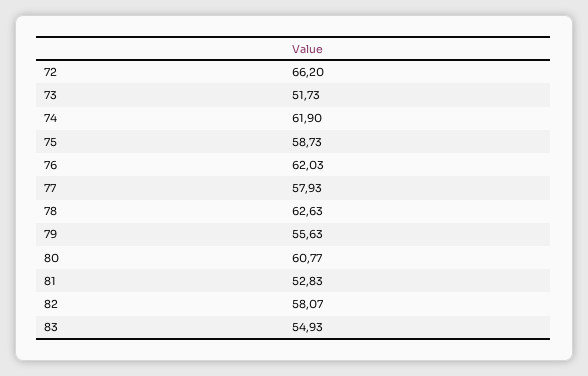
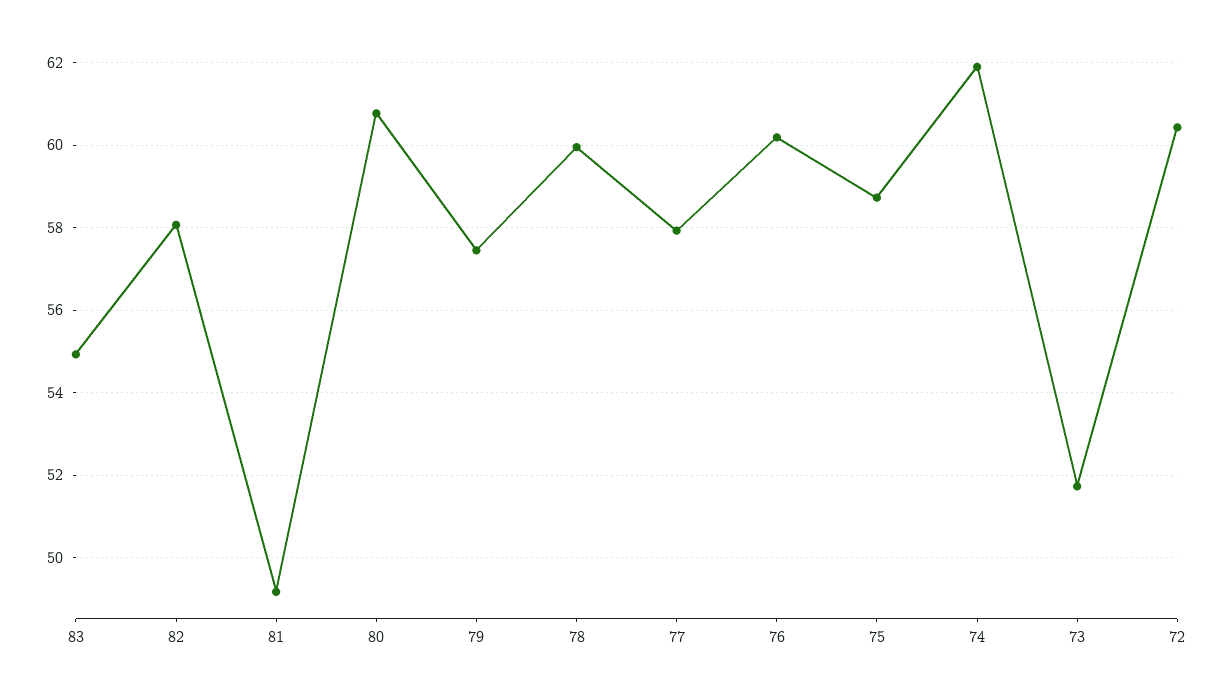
  {
-   "72": 66.2,
+   "72": 60.4,
    "73": 51.73,
    "74": 61.9,
    "75": 58.73,
-   "76": 62.03,
+   "76": 60.2,
    "77": 57.93,
-   "78": 62.63,
+   "78": 60,
-   "79": 55.63,
+   "79": 57.4,
    "80": 60.77,
-   "81": 52.83,
+   "81": 49.2,
    "82": 58.07,
    "83": 54.93
  }

